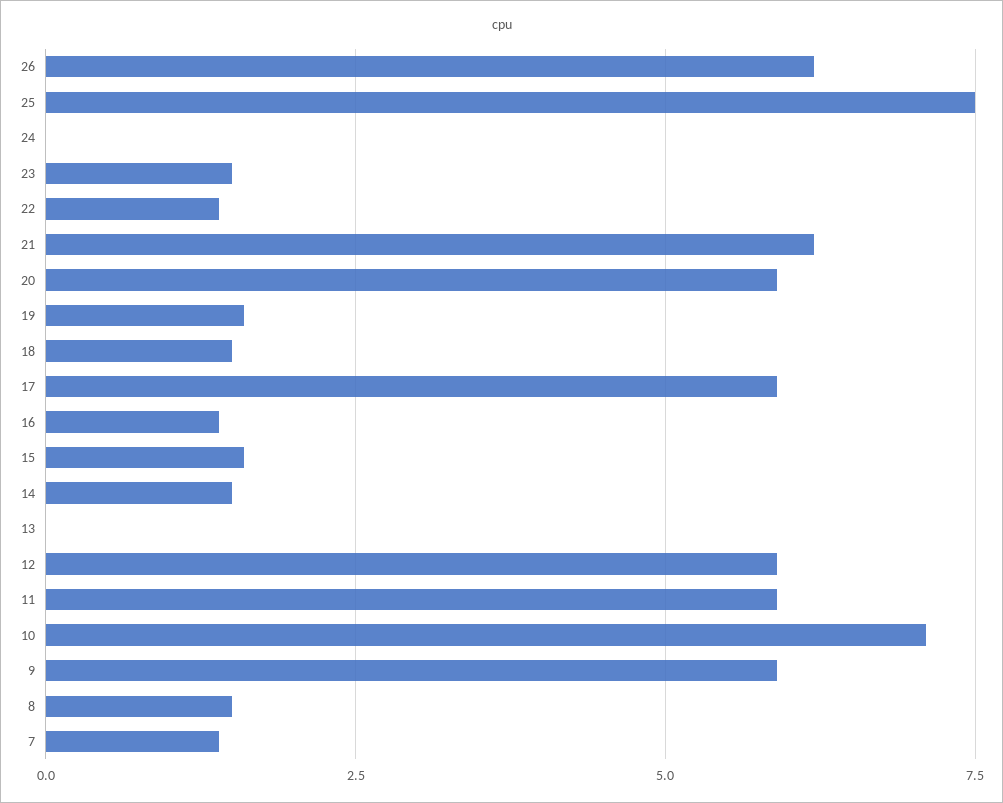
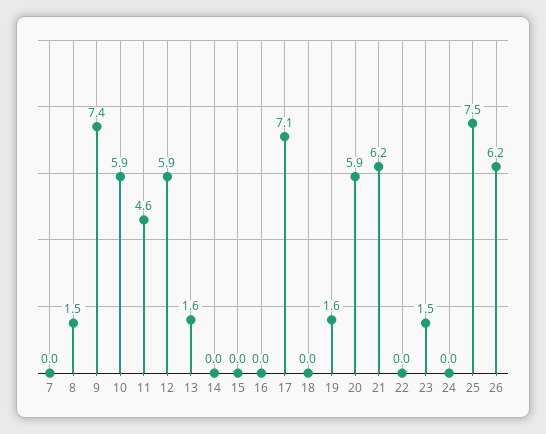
  {
    "26": 6.2,
    "25": 7.5,
    "24": 0,
    "23": 1.5,
-   "22": 1.5,
+   "22": 0,
    "21": 6.2,
    "20": 5.9,
    "19": 1.6,
-   "18": 1.5,
+   "18": 0,
-   "17": 6,
+   "17": 7.1,
-   "16": 1.5,
+   "16": 0,
-   "15": 1.5,
+   "15": 0,
-   "14": 1.5,
+   "14": 0,
-   "13": 0,
+   "13": 1.6,
    "12": 5.9,
-   "11": 6,
+   "11": 4.6,
-   "10": 7,
+   "10": 5.9,
-   "9": 6,
+   "9": 7.4,
    "8": 1.5,
-   "7": 1.5
+   "7": 0
  }

